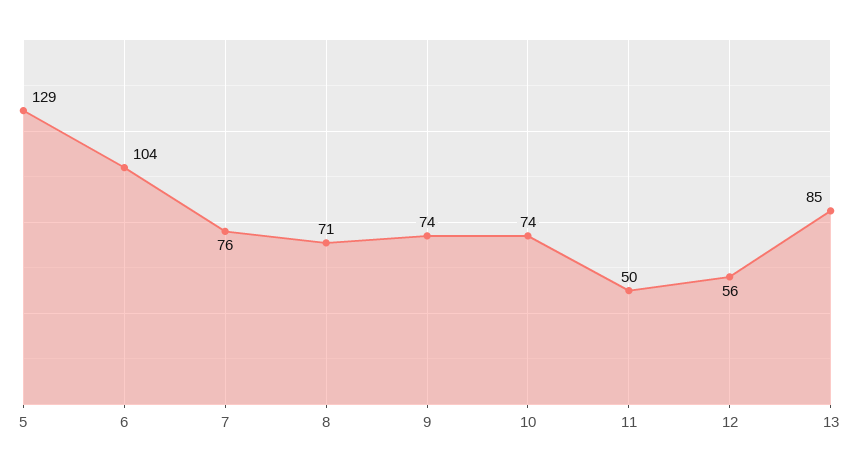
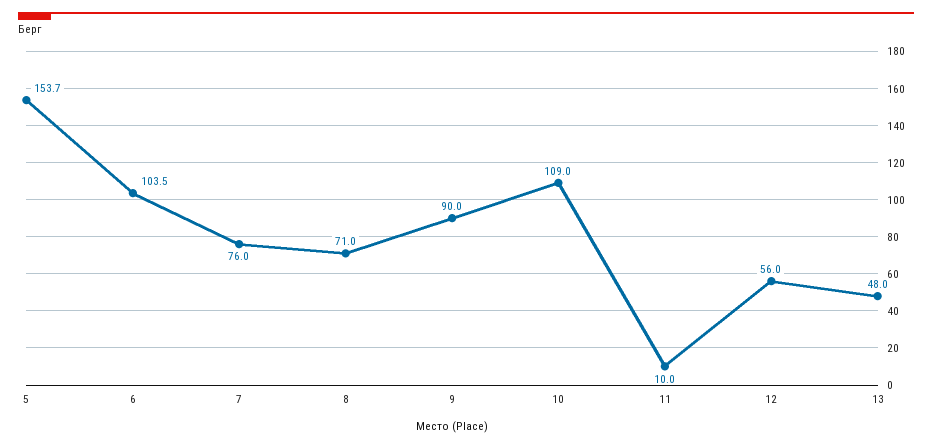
  {
-   "5": 129,
+   "5": 153.7,
    "6": 103.5,
    "7": 76,
    "8": 71,
-   "9": 74,
+   "9": 90,
-   "10": 74,
+   "10": 109,
-   "11": 50,
+   "11": 10,
    "12": 56,
-   "13": 85
+   "13": 48
  }

